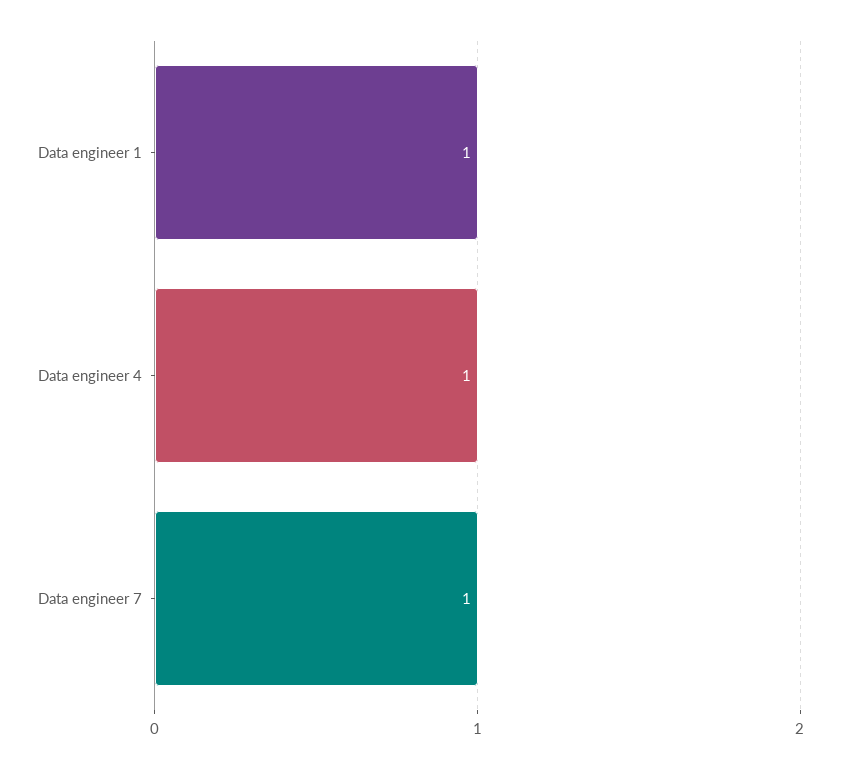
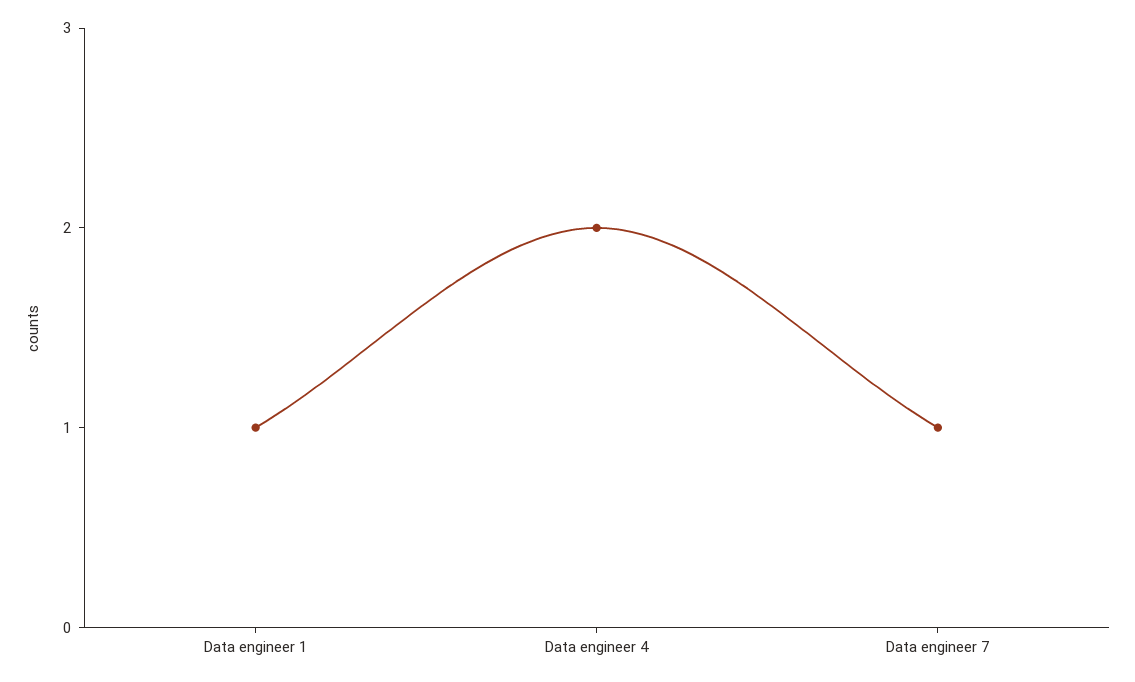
  {
    "Data engineer 1": 1,
-   "Data engineer 4": 1,
+   "Data engineer 4": 2,
    "Data engineer 7": 1
  }

